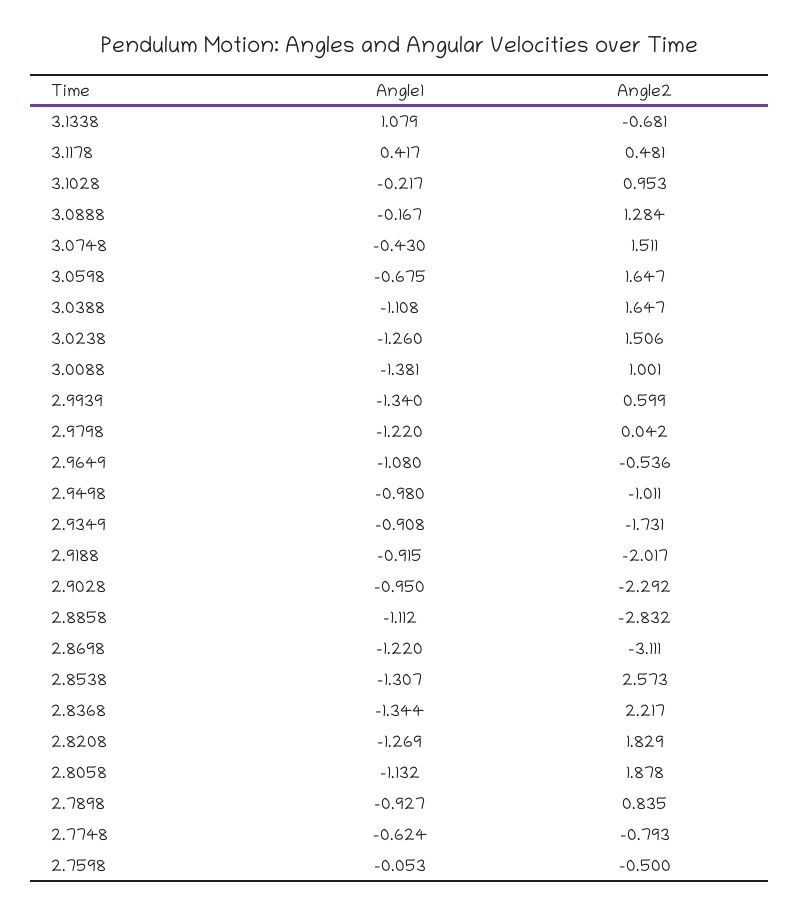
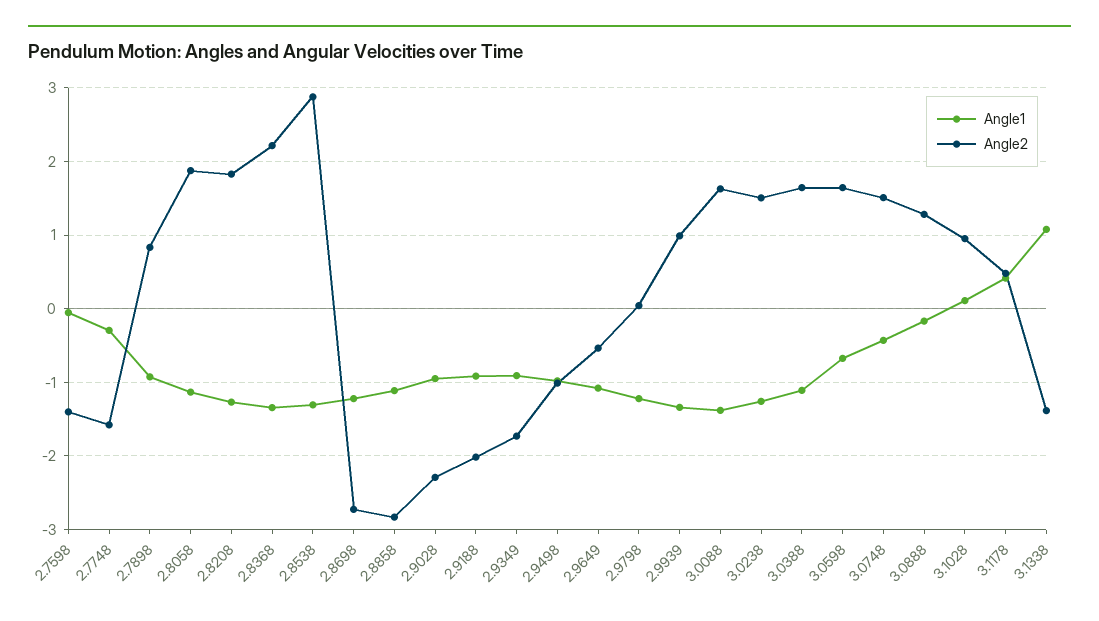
  {
    "Angle1": {
      "3.1338": 1.079,
      "3.1178": 0.417,
-     "3.1028": -0.217,
+     "3.1028": 0.1,
      "3.0888": -0.167,
      "3.0748": -0.43,
      "3.0598": -0.675,
      "3.0388": -1.108,
      "3.0238": -1.26,
      "3.0088": -1.381,
      "2.9939": -1.34,
      "2.9798": -1.22,
      "2.9649": -1.08,
      "2.9498": -0.98,
      "2.9349": -0.908,
      "2.9188": -0.915,
      "2.9028": -0.95,
      "2.8858": -1.112,
      "2.8698": -1.22,
      "2.8538": -1.307,
      "2.8368": -1.344,
      "2.8208": -1.269,
      "2.8058": -1.132,
      "2.7898": -0.927,
-     "2.7748": -0.624,
+     "2.7748": -0.3,
      "2.7598": -0.053
    },
    "Angle2": {
-     "3.1338": -0.681,
+     "3.1338": -1.4,
      "3.1178": 0.481,
      "3.1028": 0.953,
      "3.0888": 1.284,
      "3.0748": 1.511,
      "3.0598": 1.647,
      "3.0388": 1.647,
      "3.0238": 1.506,
-     "3.0088": 1.001,
+     "3.0088": 1.6,
-     "2.9939": 0.599,
+     "2.9939": 1,
      "2.9798": 0.042,
      "2.9649": -0.536,
      "2.9498": -1.011,
      "2.9349": -1.731,
      "2.9188": -2.017,
      "2.9028": -2.292,
      "2.8858": -2.832,
-     "2.8698": -3.111,
+     "2.8698": -2.7,
-     "2.8538": 2.573,
+     "2.8538": 2.9,
      "2.8368": 2.217,
      "2.8208": 1.829,
      "2.8058": 1.878,
      "2.7898": 0.835,
-     "2.7748": -0.793,
+     "2.7748": -1.6,
-     "2.7598": -0.5
+     "2.7598": -1.4
    }
  }

